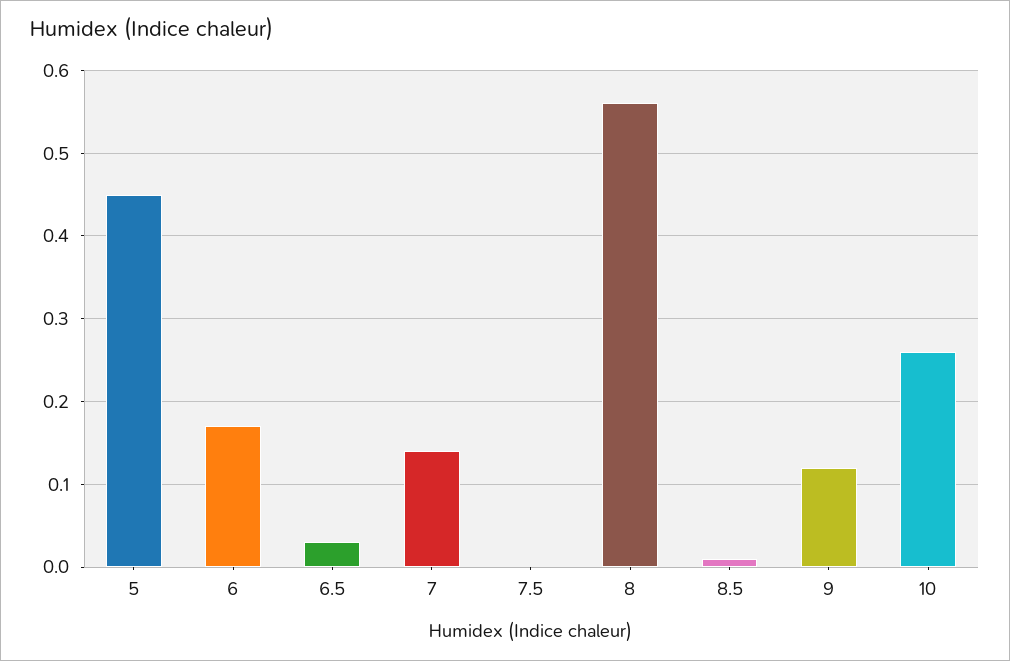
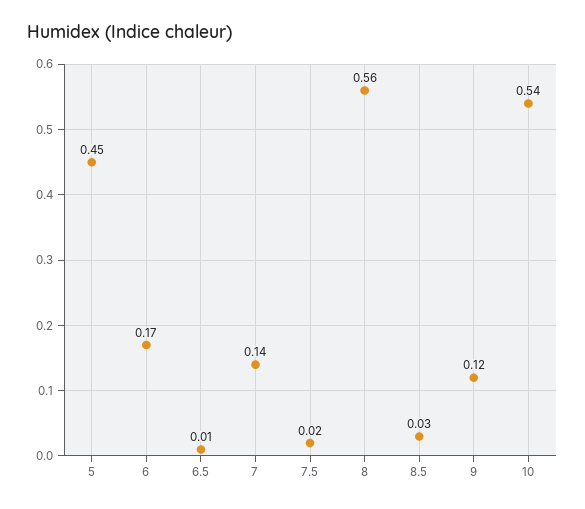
  {
    "5": 0.45,
    "6": 0.17,
-   "6.5": 0.03,
+   "6.5": 0.01,
    "7": 0.14,
-   "7.5": 0,
+   "7.5": 0.02,
    "8": 0.56,
-   "8.5": 0.01,
+   "8.5": 0.03,
    "9": 0.12,
-   "10": 0.26
+   "10": 0.54
  }

